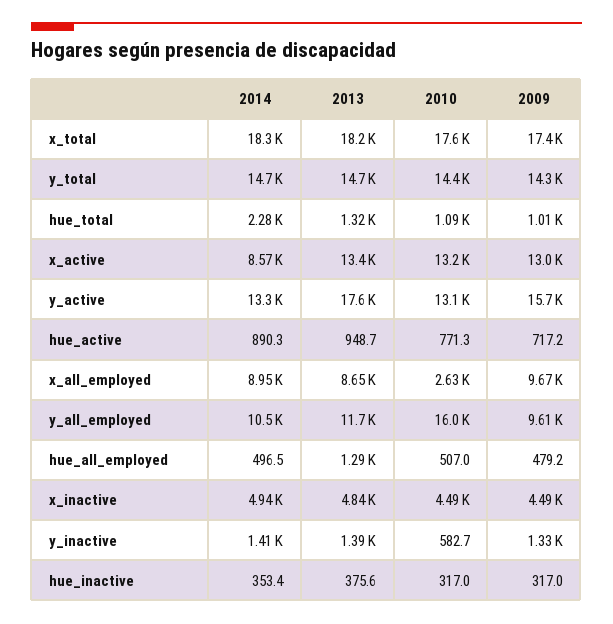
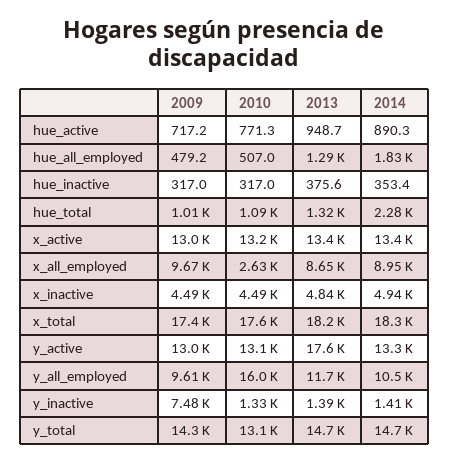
  {
    "2014": {
      "x_total": 18300,
      "y_total": 14700,
      "hue_total": 2280,
-     "x_active": 8570,
+     "x_active": 13400,
      "y_active": 13300,
      "hue_active": 890.3,
      "x_all_employed": 8950,
      "y_all_employed": 10500,
-     "hue_all_employed": 496.5,
+     "hue_all_employed": 1830,
      "x_inactive": 4940,
      "y_inactive": 1410,
      "hue_inactive": 353.4
    },
    "2013": {
      "x_total": 18200,
      "y_total": 14700,
      "hue_total": 1320,
      "x_active": 13400,
      "y_active": 17600,
      "hue_active": 948.7,
      "x_all_employed": 8650,
      "y_all_employed": 11700,
      "hue_all_employed": 1290,
      "x_inactive": 4840,
      "y_inactive": 1390,
      "hue_inactive": 375.6
    },
    "2010": {
      "x_total": 17600,
-     "y_total": 14400,
+     "y_total": 13100,
      "hue_total": 1090,
      "x_active": 13200,
      "y_active": 13100,
      "hue_active": 771.3,
      "x_all_employed": 2630,
      "y_all_employed": 16000,
      "hue_all_employed": 507,
      "x_inactive": 4490,
-     "y_inactive": 582.7,
+     "y_inactive": 1330,
      "hue_inactive": 317
    },
    "2009": {
      "x_total": 17400,
      "y_total": 14300,
      "hue_total": 1010,
      "x_active": 13000,
-     "y_active": 15700,
+     "y_active": 13000,
      "hue_active": 717.2,
      "x_all_employed": 9670,
      "y_all_employed": 9610,
      "hue_all_employed": 479.2,
      "x_inactive": 4490,
-     "y_inactive": 1330,
+     "y_inactive": 7480,
      "hue_inactive": 317
    }
  }

